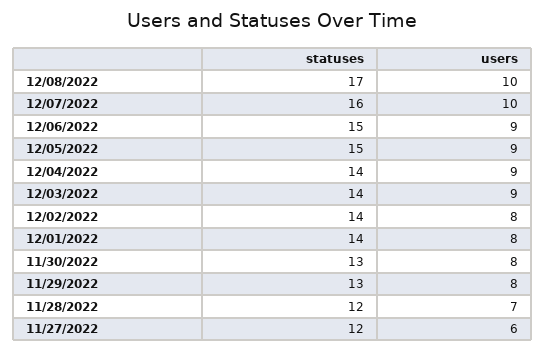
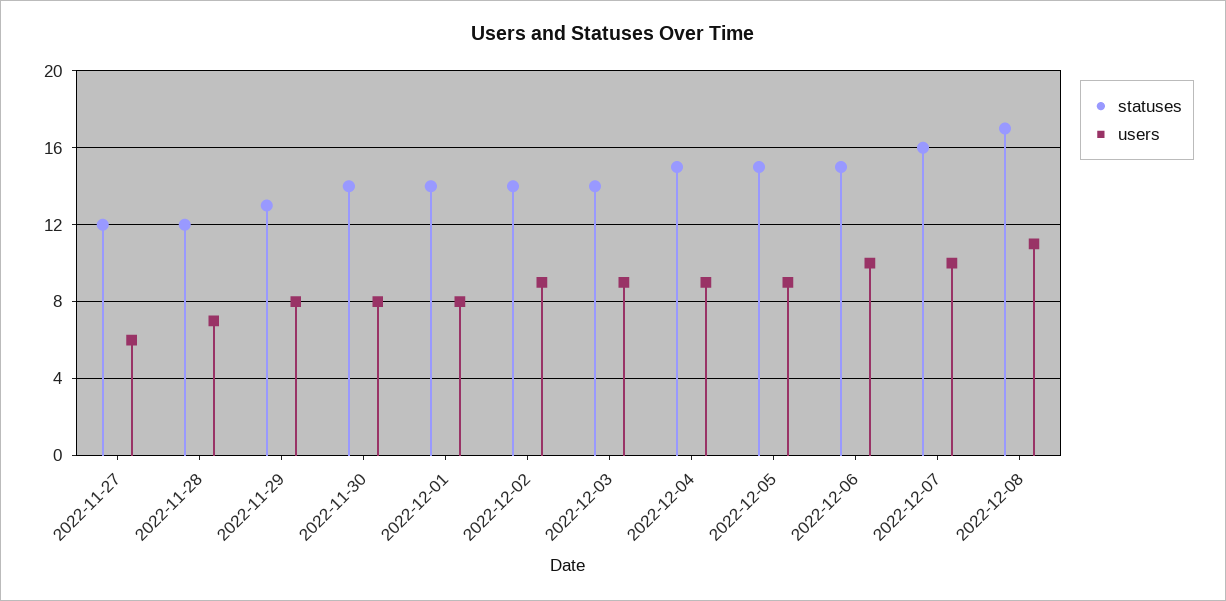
  {
    "statuses": {
      "12/08/2022": 17,
      "12/07/2022": 16,
      "12/06/2022": 15,
      "12/05/2022": 15,
-     "12/04/2022": 14,
+     "12/04/2022": 15,
      "12/03/2022": 14,
      "12/02/2022": 14,
      "12/01/2022": 14,
-     "11/30/2022": 13,
+     "11/30/2022": 14,
      "11/29/2022": 13,
      "11/28/2022": 12,
      "11/27/2022": 12
    },
    "users": {
-     "12/08/2022": 10,
+     "12/08/2022": 11,
      "12/07/2022": 10,
-     "12/06/2022": 9,
+     "12/06/2022": 10,
      "12/05/2022": 9,
      "12/04/2022": 9,
      "12/03/2022": 9,
-     "12/02/2022": 8,
+     "12/02/2022": 9,
      "12/01/2022": 8,
      "11/30/2022": 8,
      "11/29/2022": 8,
      "11/28/2022": 7,
      "11/27/2022": 6
    }
  }

